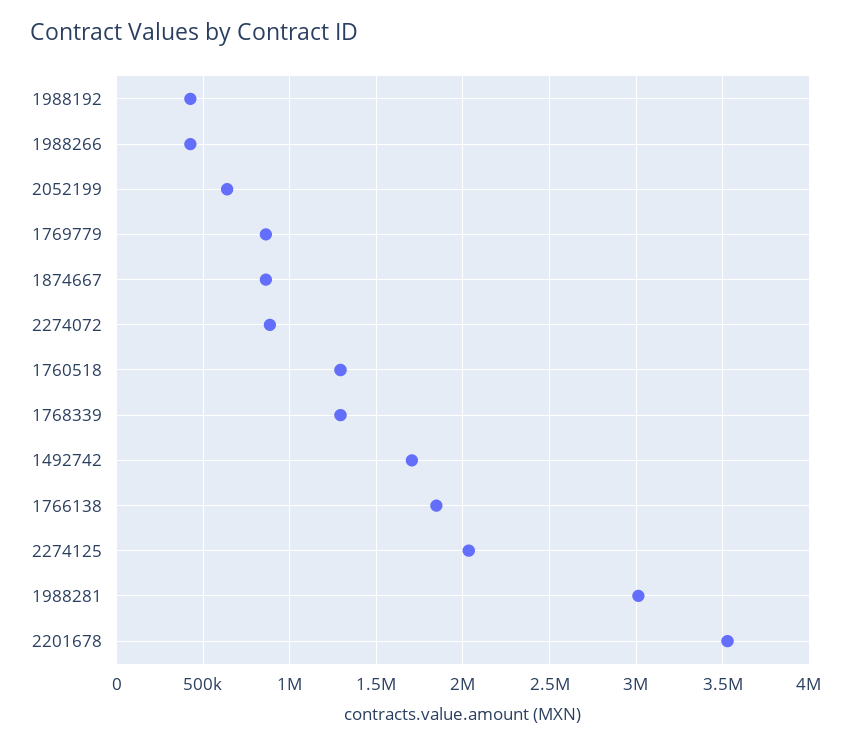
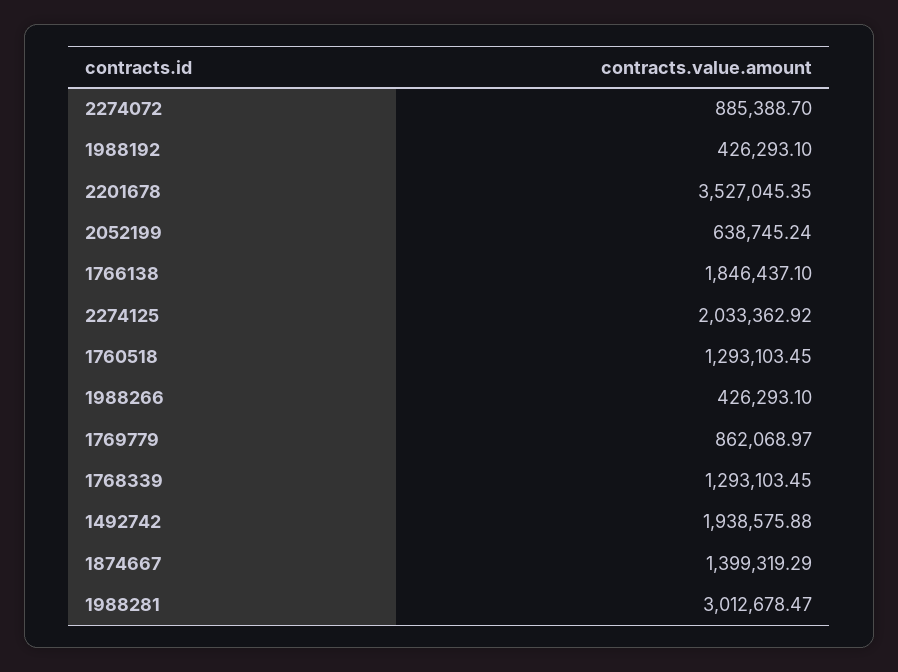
  {
    "1988192": 426293.1,
    "1988266": 426293.1,
    "2052199": 638745.24,
    "1769779": 862068.97,
-   "1874667": 850000,
+   "1874667": 1399319.29,
    "2274072": 885388.7,
    "1760518": 1293103.45,
    "1768339": 1293103.45,
-   "1492742": 1700000,
+   "1492742": 1938575.88,
    "1766138": 1846437.1,
    "2274125": 2033362.92,
    "1988281": 3012678.47,
    "2201678": 3527045.35
  }

